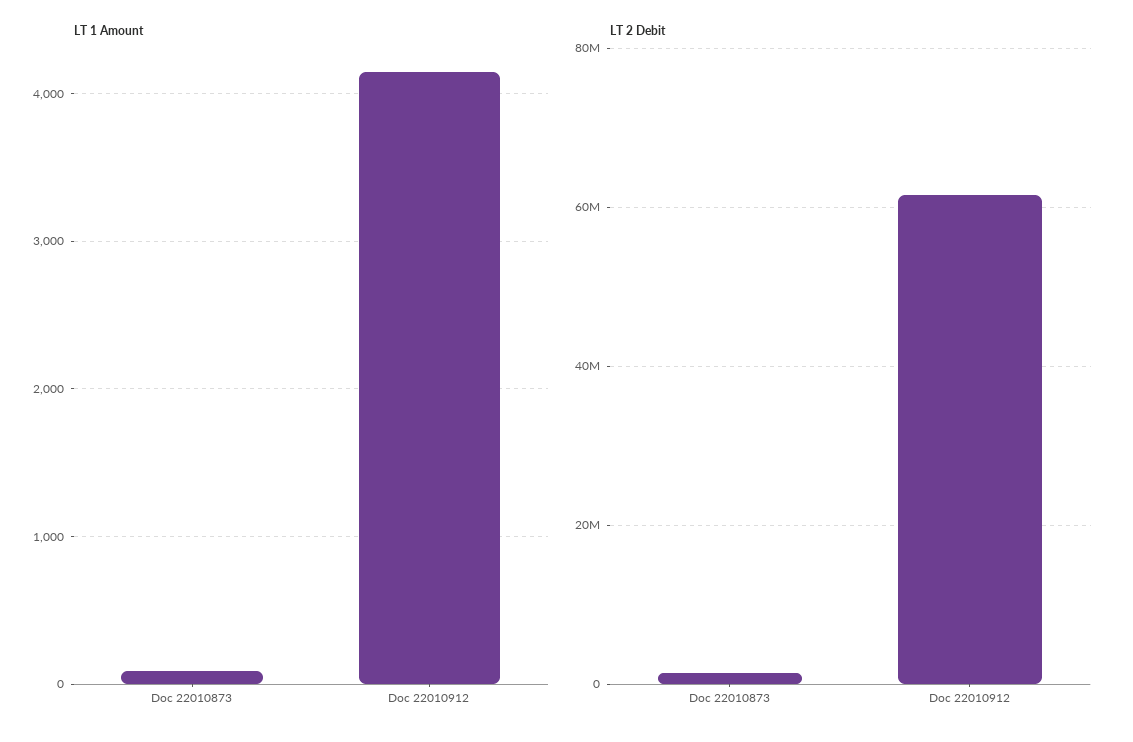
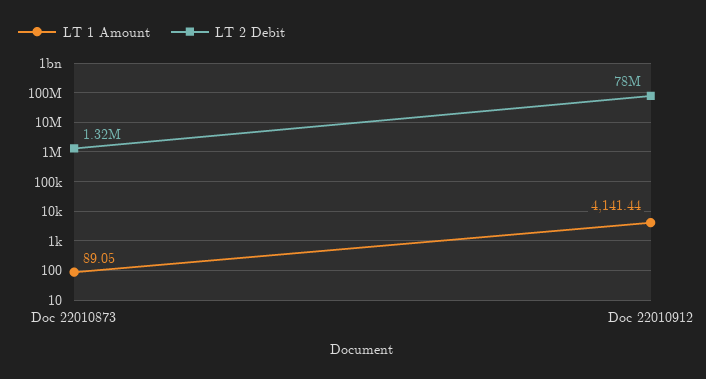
  {
    "LT 1 Amount": {
      "Doc 22010873": 89.05,
      "Doc 22010912": 4141.44
    },
    "LT 2 Debit": {
      "Doc 22010873": 1320000,
-     "Doc 22010912": 62000000
+     "Doc 22010912": 78000000
    }
  }

